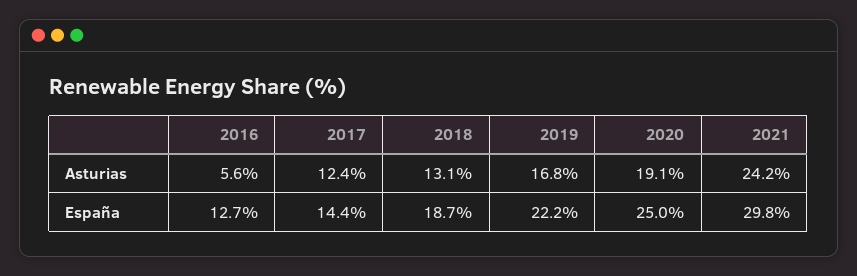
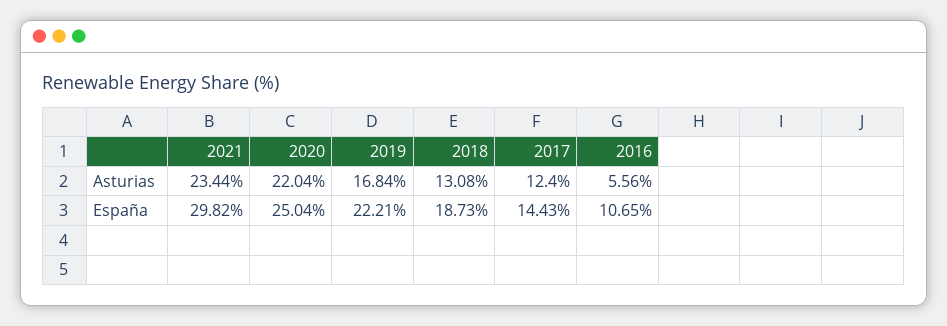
  {
    "2016": {
      "Asturias": 5.56,
-     "España": 12.7
+     "España": 10.65
    },
    "2017": {
      "Asturias": 12.4,
      "España": 14.43
    },
    "2018": {
      "Asturias": 13.08,
      "España": 18.73
    },
    "2019": {
      "Asturias": 16.84,
      "España": 22.21
    },
    "2020": {
-     "Asturias": 19.1,
+     "Asturias": 22.04,
      "España": 25.04
    },
    "2021": {
-     "Asturias": 24.2,
+     "Asturias": 23.44,
      "España": 29.82
    }
  }

